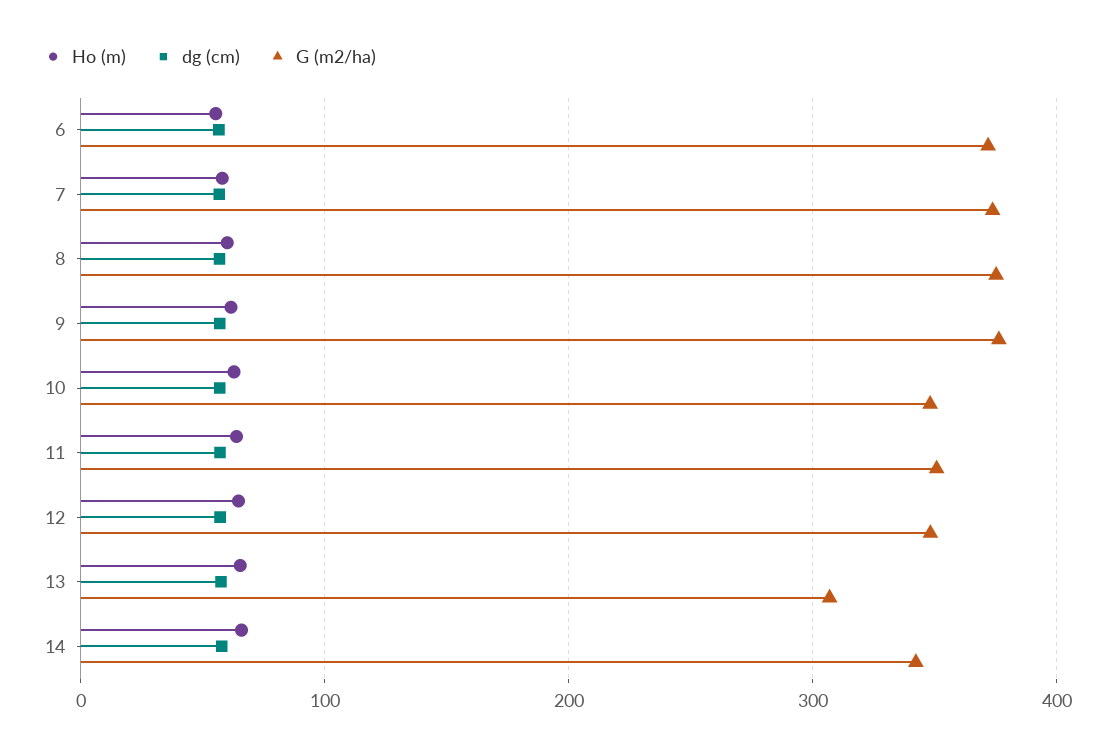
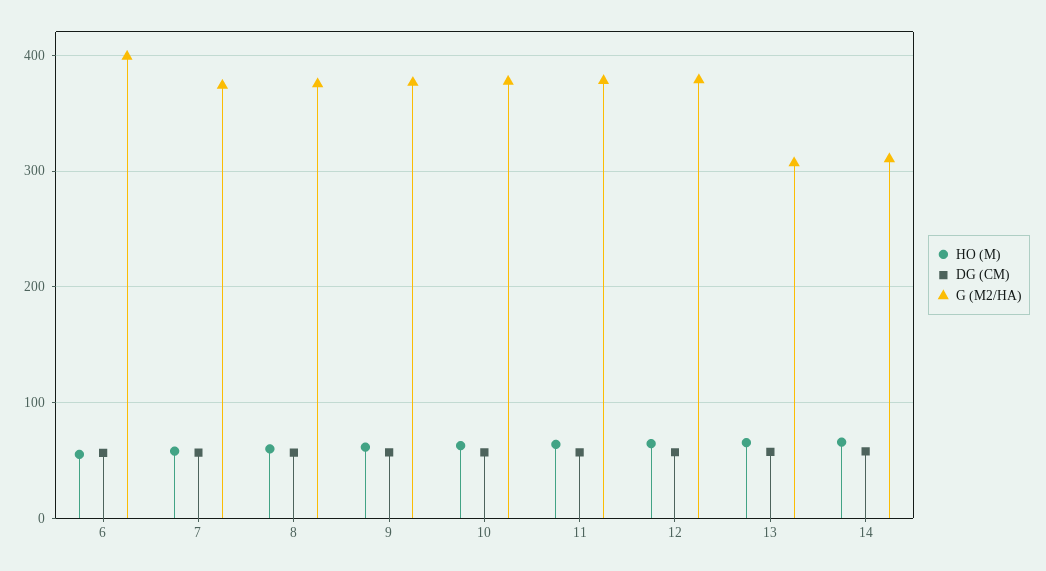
  {
    "Ho (m)": {
      "6": 60,
      "7": 60,
      "8": 60,
      "9": 60,
      "10": 60,
      "11": 60,
      "12": 60,
      "13": 70,
      "14": 70
    },
    "dg (cm)": {
      "6": 60,
      "7": 60,
      "8": 60,
      "9": 60,
      "10": 60,
      "11": 60,
      "12": 60,
      "13": 60,
      "14": 60
    },
    "G (m2/ha)": {
-     "6": 370,
+     "6": 400,
      "7": 370,
      "8": 380,
      "9": 380,
-     "10": 350,
+     "10": 380,
-     "11": 350,
+     "11": 380,
-     "12": 350,
+     "12": 380,
      "13": 310,
-     "14": 340
+     "14": 310
    }
  }

